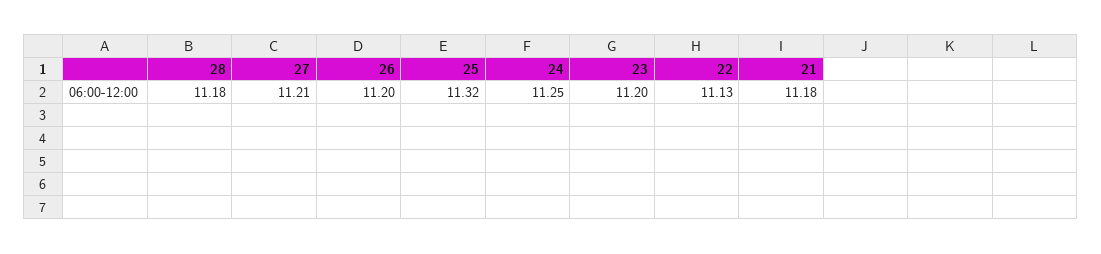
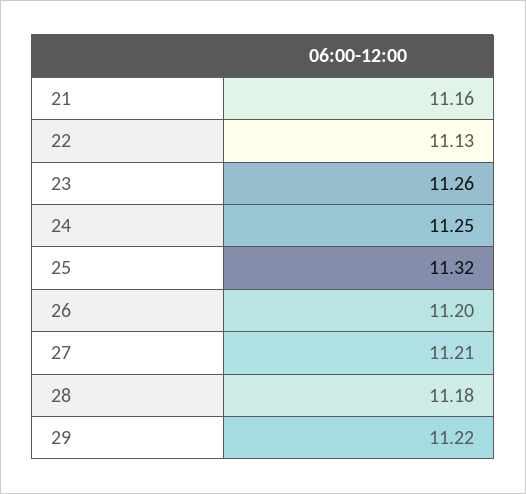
  {
    "28": 11.18,
    "27": 11.21,
    "26": 11.2,
    "25": 11.32,
    "24": 11.25,
-   "23": 11.2,
+   "23": 11.26,
    "22": 11.13,
-   "21": 11.18
+   "21": 11.16,
+   "29": 11.22
  }

